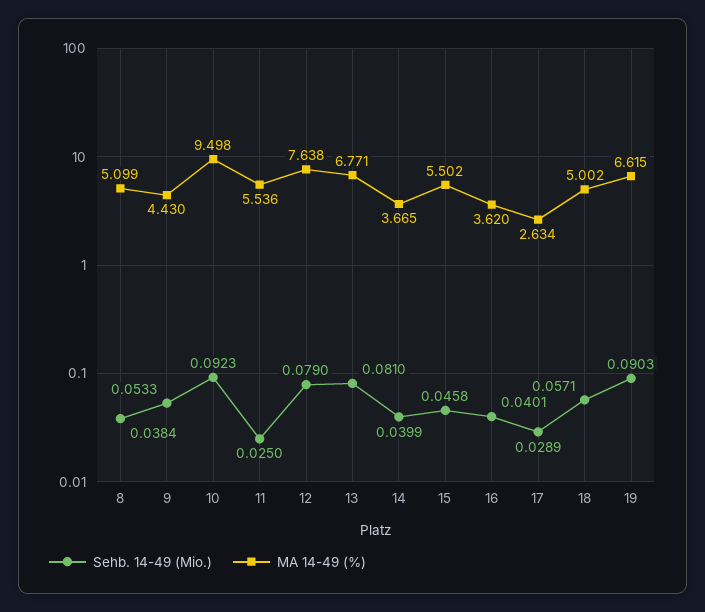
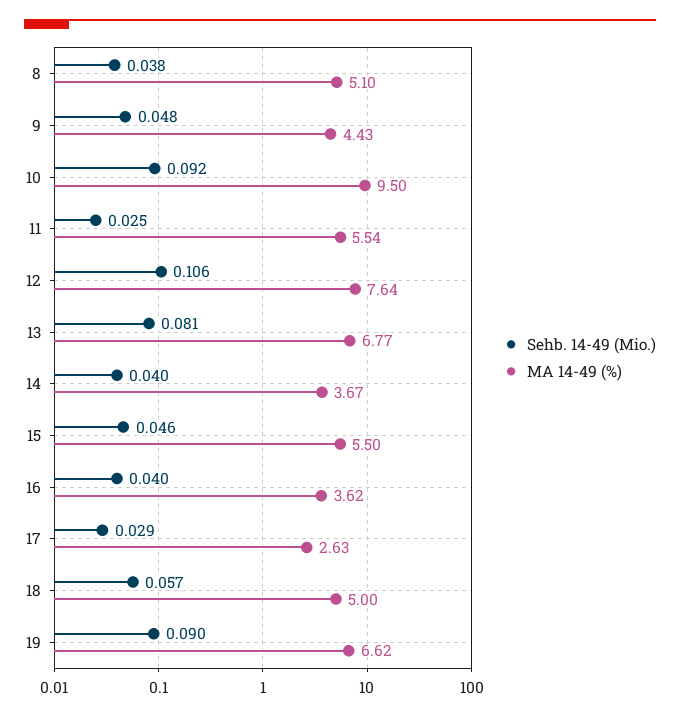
  {
    "Sehb. 14-49 (Mio.)": {
      "8": 0.0384,
-     "9": 0.0533,
+     "9": 0.048,
      "10": 0.0923,
      "11": 0.025,
-     "12": 0.079,
+     "12": 0.106,
      "13": 0.081,
      "14": 0.0399,
      "15": 0.0458,
      "16": 0.0401,
      "17": 0.0289,
      "18": 0.0571,
      "19": 0.0903
    },
    "MA 14-49 (%)": {
      "8": 5.099,
      "9": 4.43,
      "10": 9.498,
      "11": 5.536,
      "12": 7.638,
      "13": 6.771,
      "14": 3.665,
      "15": 5.502,
      "16": 3.62,
      "17": 2.634,
      "18": 5.002,
      "19": 6.615
    }
  }

